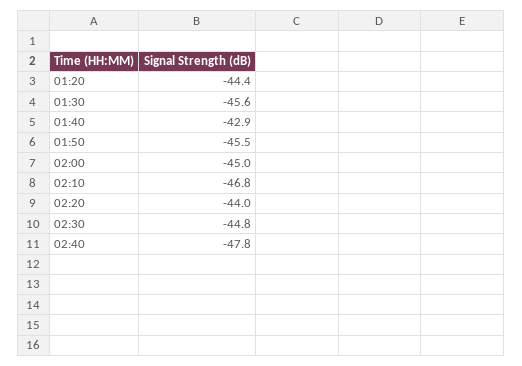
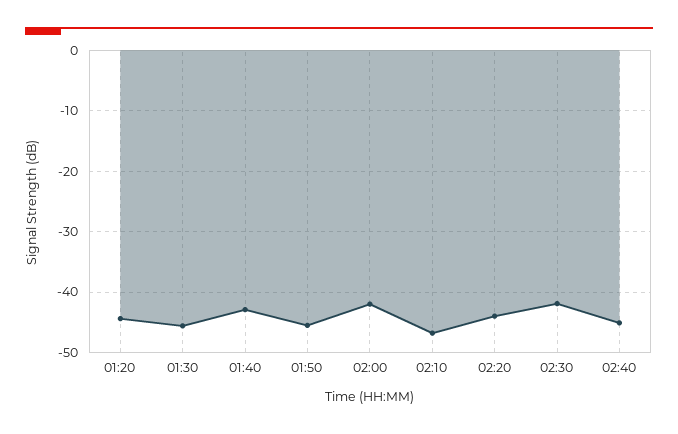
  {
    "01:20": -44.4,
    "01:30": -45.6,
    "01:40": -42.9,
    "01:50": -45.5,
-   "02:00": -45,
+   "02:00": -42,
    "02:10": -46.8,
    "02:20": -44,
-   "02:30": -44.8,
+   "02:30": -42,
-   "02:40": -47.8
+   "02:40": -45
  }

